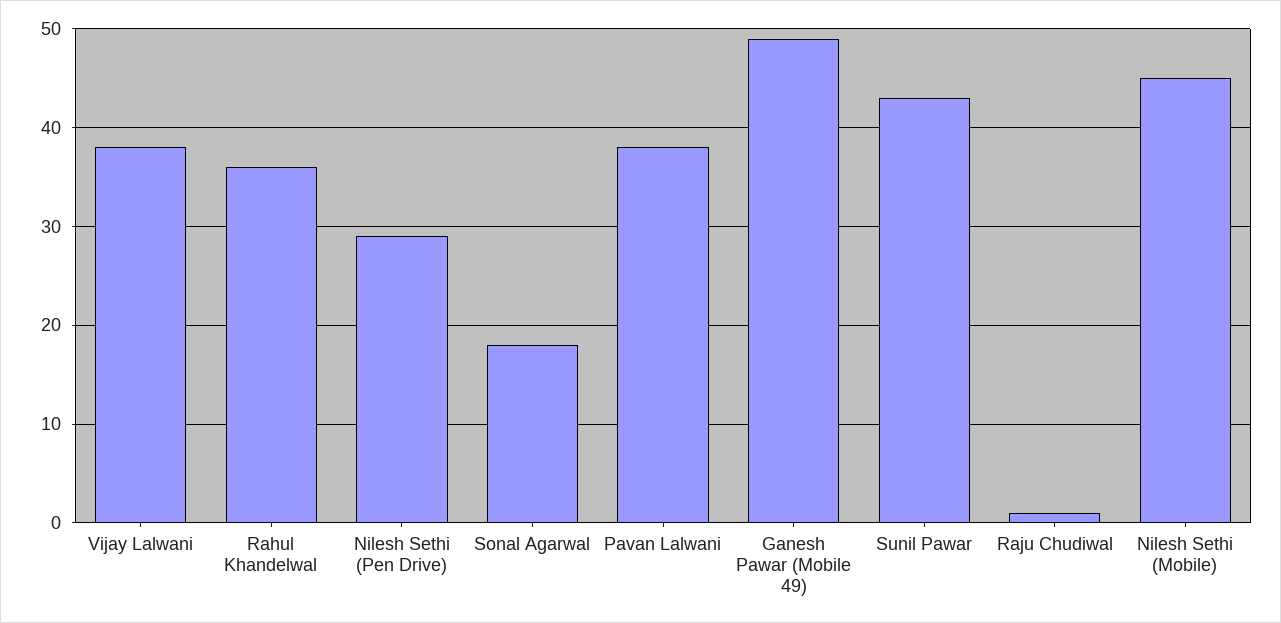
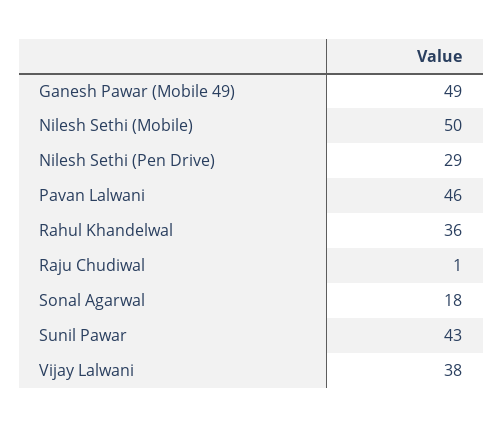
  {
    "Vijay Lalwani": 38,
    "Rahul Khandelwal": 36,
    "Nilesh Sethi (Pen Drive)": 29,
    "Sonal Agarwal": 18,
-   "Pavan Lalwani": 38,
+   "Pavan Lalwani": 46,
    "Ganesh Pawar (Mobile 49)": 49,
    "Sunil Pawar": 43,
    "Raju Chudiwal": 1,
-   "Nilesh Sethi (Mobile)": 45
+   "Nilesh Sethi (Mobile)": 50
  }

